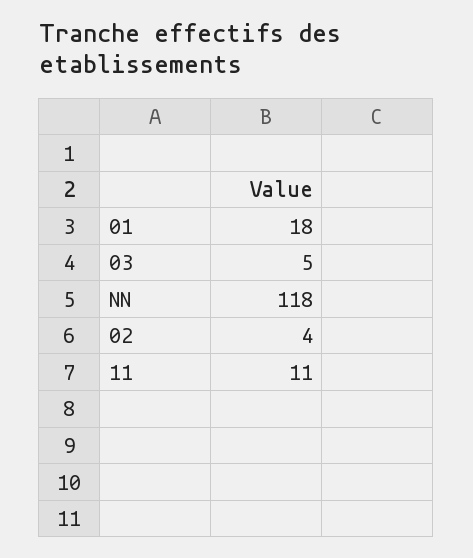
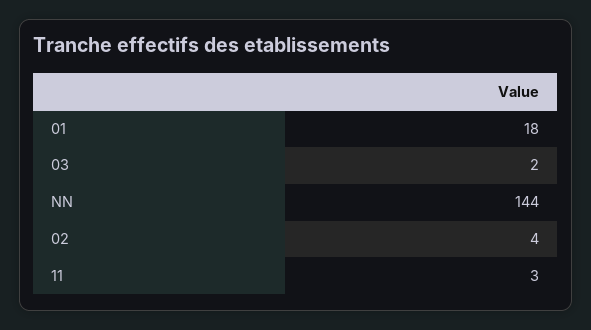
  {
    "01": 18,
-   "03": 5,
+   "03": 2,
-   "NN": 118,
+   "NN": 144,
    "02": 4,
-   "11": 11
+   "11": 3
  }

